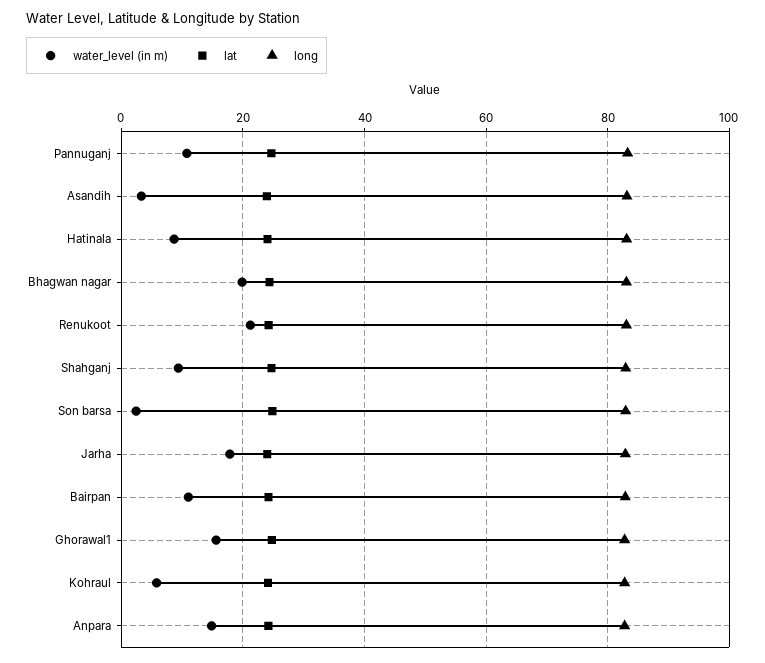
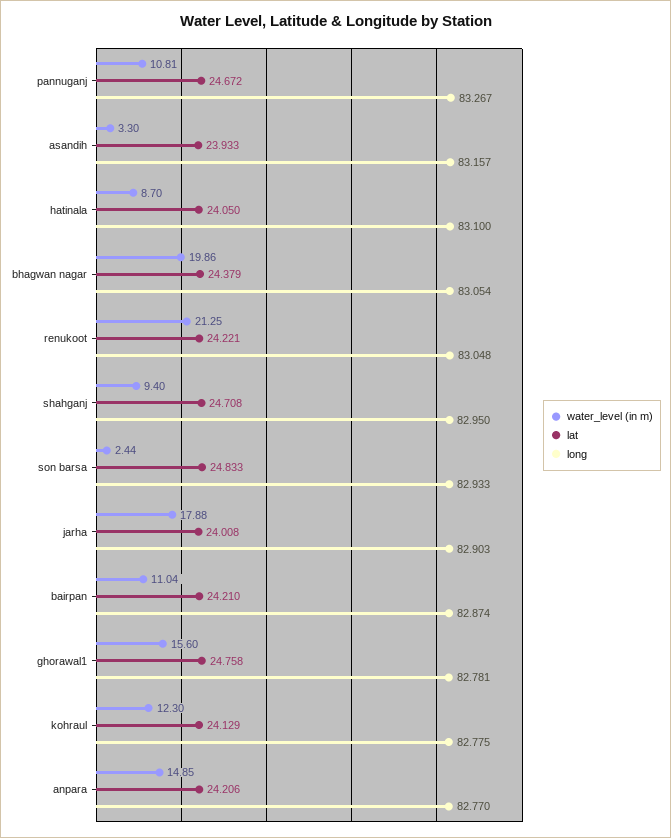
  {
    "water_level (in m)": {
      "Pannuganj": 10.81,
      "Asandih": 3.3,
      "Hatinala": 8.7,
      "Bhagwan nagar": 19.86,
      "Renukoot": 21.25,
      "Shahganj": 9.4,
      "Son barsa": 2.44,
      "Jarha": 17.88,
      "Bairpan": 11.04,
      "Ghorawal1": 15.6,
-     "Kohraul": 6,
+     "Kohraul": 12.3,
      "Anpara": 14.85
    },
    "lat": {
      "Pannuganj": 24.672,
      "Asandih": 23.933,
      "Hatinala": 24.05,
      "Bhagwan nagar": 24.379,
      "Renukoot": 24.221,
      "Shahganj": 24.708,
      "Son barsa": 24.833,
      "Jarha": 24.008,
      "Bairpan": 24.21,
      "Ghorawal1": 24.758,
      "Kohraul": 24.129,
      "Anpara": 24.206
    },
    "long": {
      "Pannuganj": 83.267,
      "Asandih": 83.157,
      "Hatinala": 83.1,
      "Bhagwan nagar": 83.054,
      "Renukoot": 83.048,
      "Shahganj": 82.95,
      "Son barsa": 82.933,
      "Jarha": 82.903,
      "Bairpan": 82.874,
      "Ghorawal1": 82.781,
      "Kohraul": 82.775,
      "Anpara": 82.77
    }
  }

